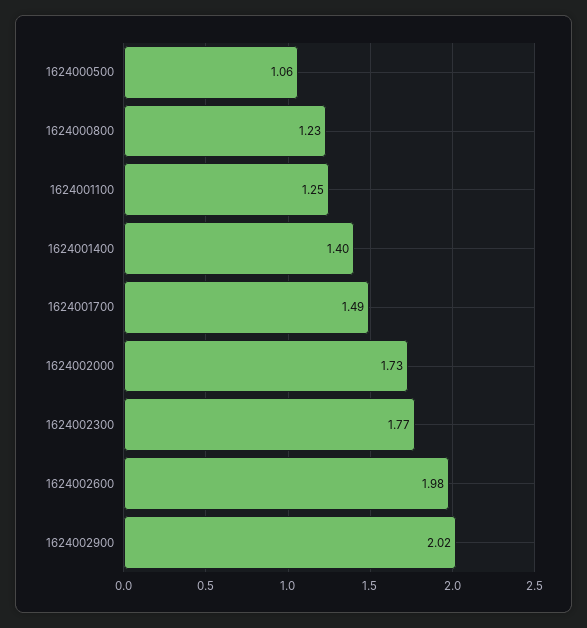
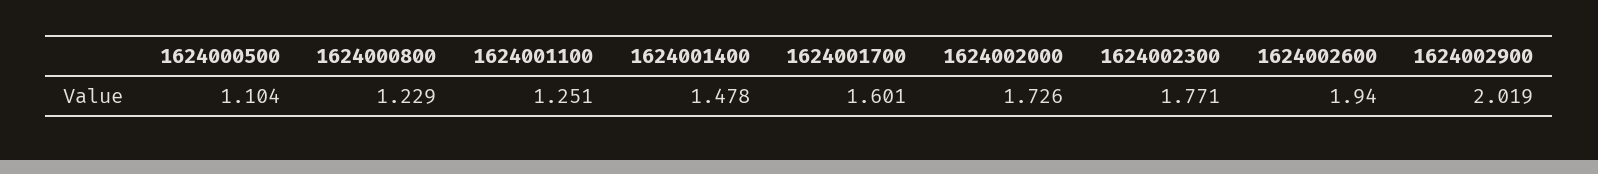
  {
-   "1624000500": 1.06,
+   "1624000500": 1.104,
    "1624000800": 1.229,
    "1624001100": 1.251,
-   "1624001400": 1.4,
+   "1624001400": 1.478,
-   "1624001700": 1.49,
+   "1624001700": 1.601,
    "1624002000": 1.726,
    "1624002300": 1.771,
-   "1624002600": 1.98,
+   "1624002600": 1.94,
    "1624002900": 2.019
  }

